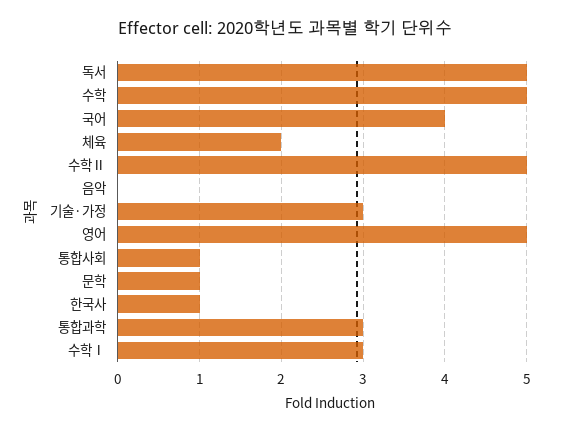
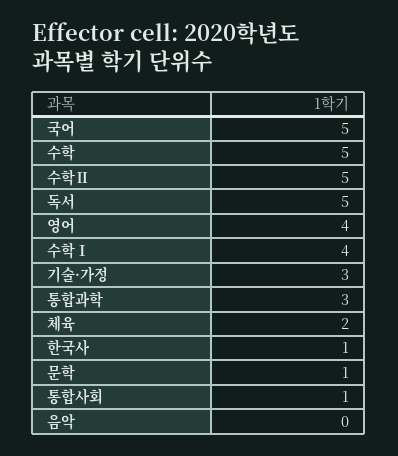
  {
    "독서": 5,
    "수학": 5,
-   "국어": 4,
+   "국어": 5,
    "체육": 2,
    "수학Ⅱ": 5,
    "음악": 0,
    "기술·가정": 3,
-   "영어": 5,
+   "영어": 4,
    "통합사회": 1,
    "문학": 1,
    "한국사": 1,
    "통합과학": 3,
-   "수학Ⅰ": 3
+   "수학Ⅰ": 4
  }

